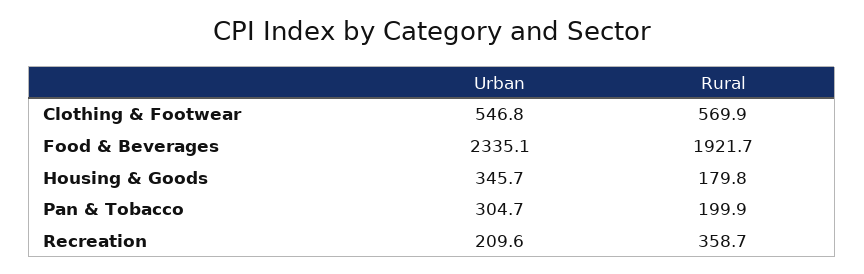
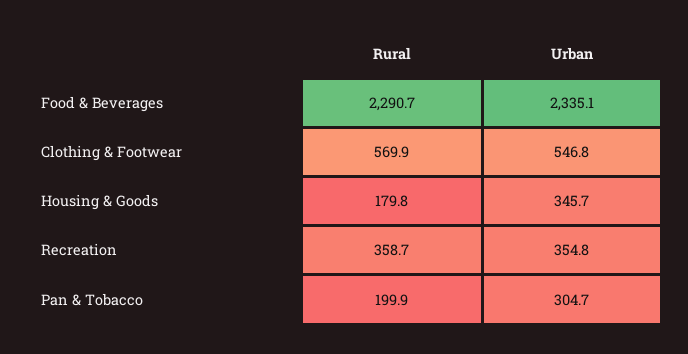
  {
    "Urban": {
      "Clothing & Footwear": 546.8,
      "Food & Beverages": 2335.1,
      "Housing & Goods": 345.7,
      "Pan & Tobacco": 304.7,
-     "Recreation": 209.6
+     "Recreation": 354.8
    },
    "Rural": {
      "Clothing & Footwear": 569.9,
-     "Food & Beverages": 1921.7,
+     "Food & Beverages": 2290.7,
      "Housing & Goods": 179.8,
      "Pan & Tobacco": 199.9,
      "Recreation": 358.7
    }
  }

